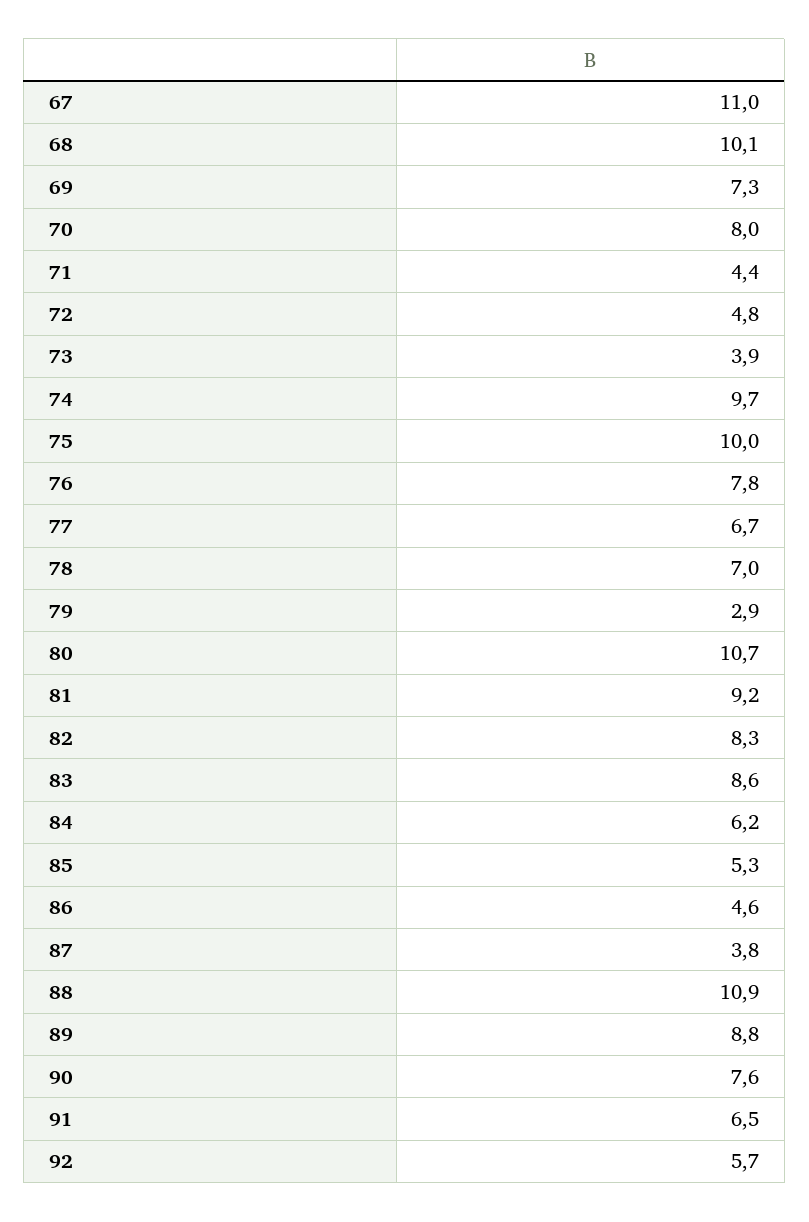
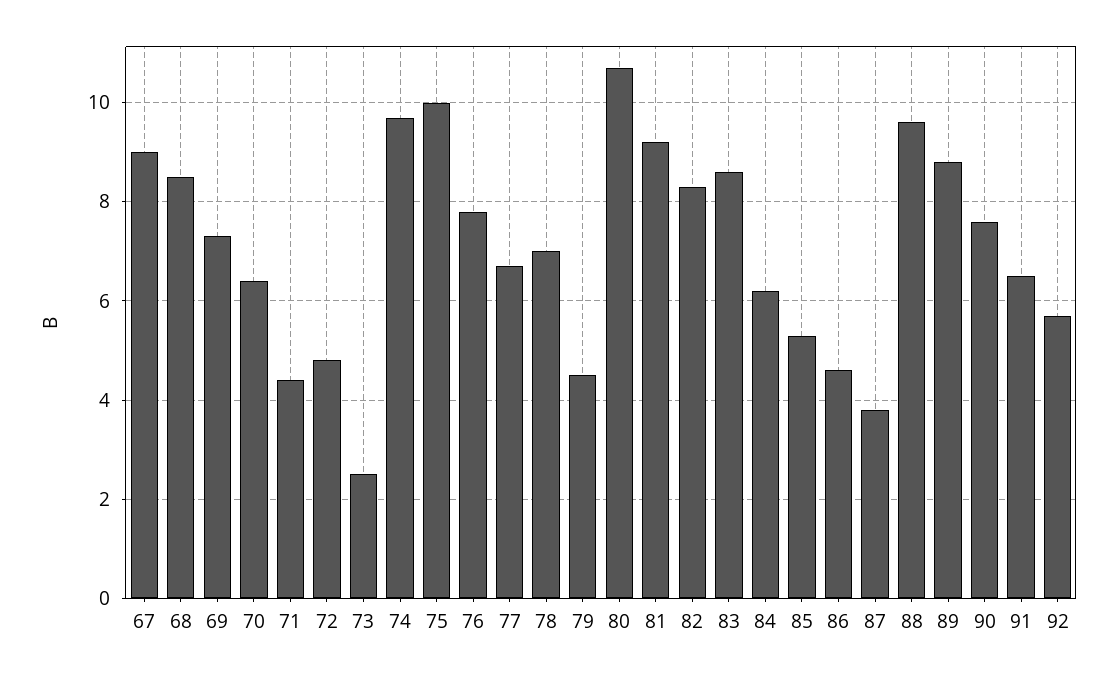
  {
-   "67": 11,
+   "67": 9,
-   "68": 10.1,
+   "68": 8.5,
    "69": 7.3,
-   "70": 8,
+   "70": 6.5,
    "71": 4.4,
    "72": 4.8,
-   "73": 3.9,
+   "73": 2.5,
    "74": 9.7,
    "75": 10,
    "76": 7.8,
    "77": 6.7,
    "78": 7,
-   "79": 2.9,
+   "79": 4.5,
    "80": 10.7,
    "81": 9.2,
    "82": 8.3,
    "83": 8.6,
    "84": 6.2,
    "85": 5.3,
    "86": 4.6,
    "87": 3.8,
-   "88": 10.9,
+   "88": 9.5,
    "89": 8.8,
    "90": 7.6,
    "91": 6.5,
    "92": 5.7
  }

